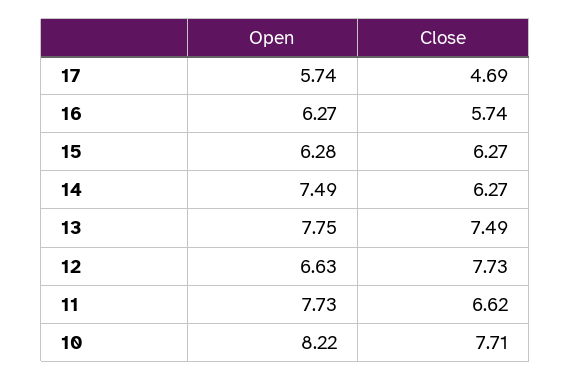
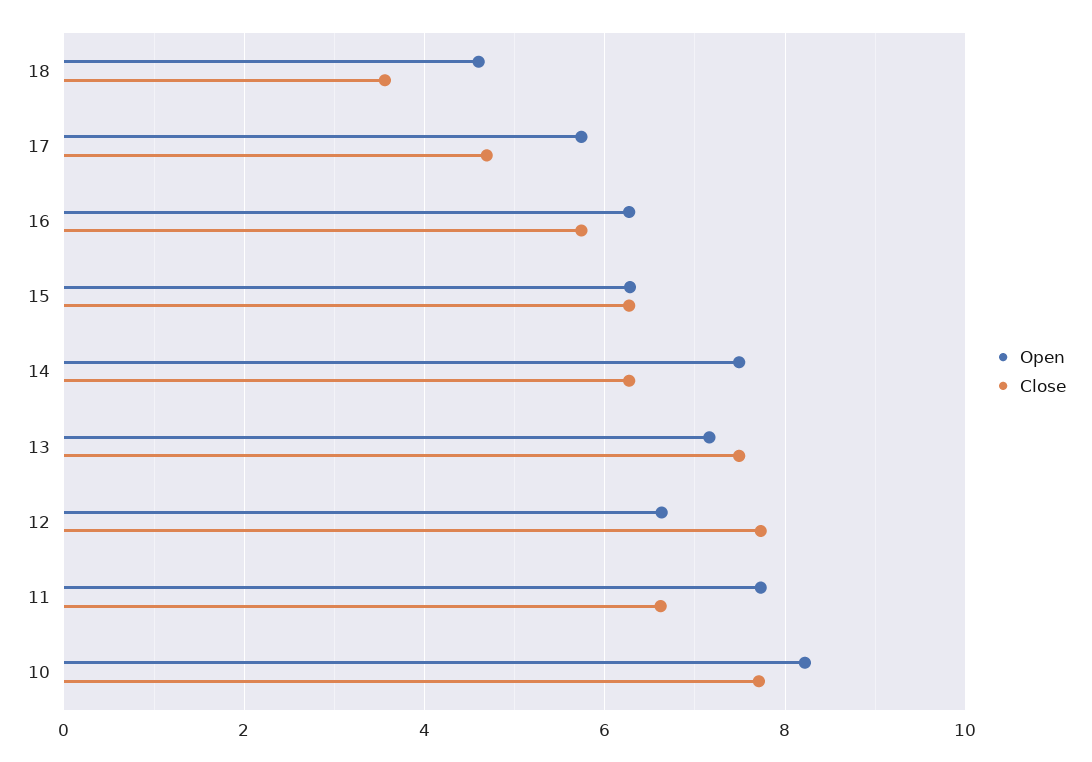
  {
    "Open": {
      "17": 5.74,
      "16": 6.27,
      "15": 6.28,
      "14": 7.49,
-     "13": 7.75,
+     "13": 7.2,
      "12": 6.63,
      "11": 7.73,
-     "10": 8.22
+     "10": 8.22,
+     "18": 4.6
    },
    "Close": {
      "17": 4.69,
      "16": 5.74,
      "15": 6.27,
      "14": 6.27,
      "13": 7.49,
      "12": 7.73,
      "11": 6.62,
-     "10": 7.71
+     "10": 7.71,
+     "18": 3.6
    }
  }

